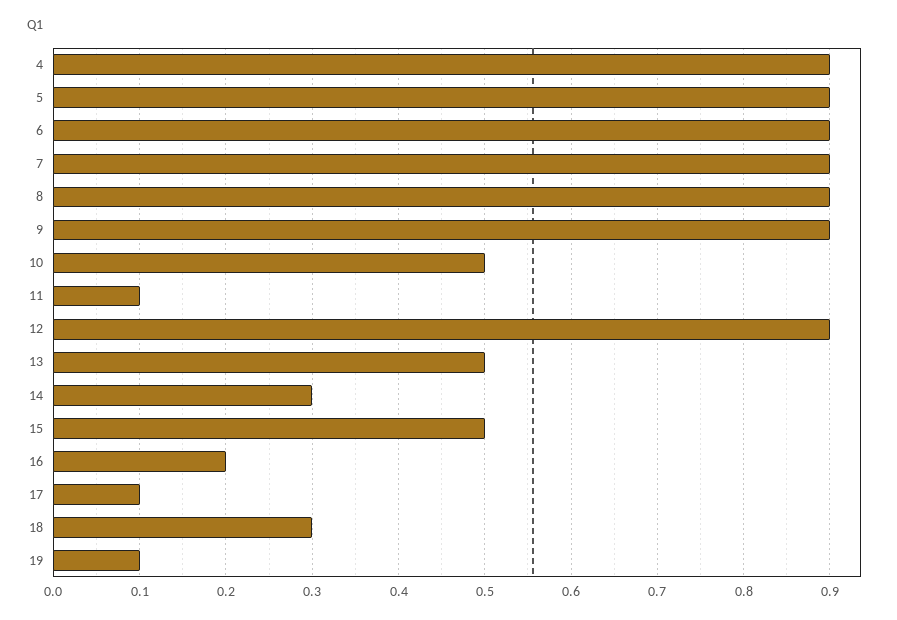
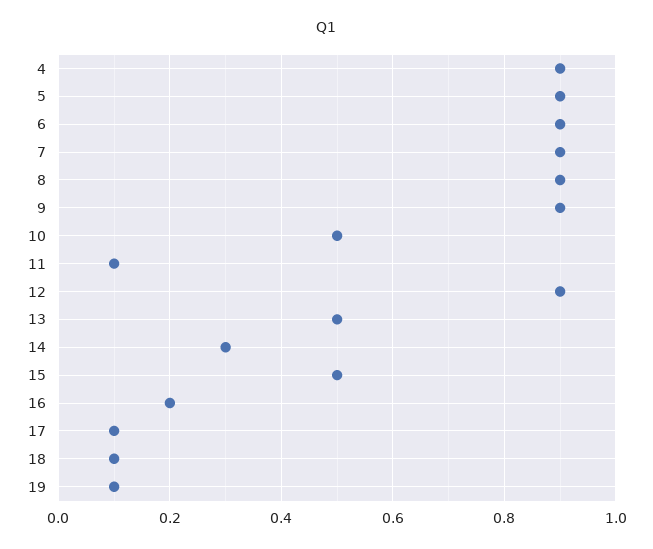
  {
    "4": 0.9,
    "5": 0.9,
    "6": 0.9,
    "7": 0.9,
    "8": 0.9,
    "9": 0.9,
    "10": 0.5,
    "11": 0.1,
    "12": 0.9,
    "13": 0.5,
    "14": 0.3,
    "15": 0.5,
    "16": 0.2,
    "17": 0.1,
-   "18": 0.3,
+   "18": 0.1,
    "19": 0.1
  }

